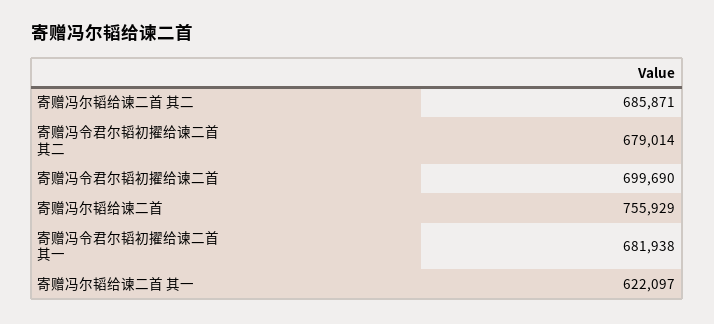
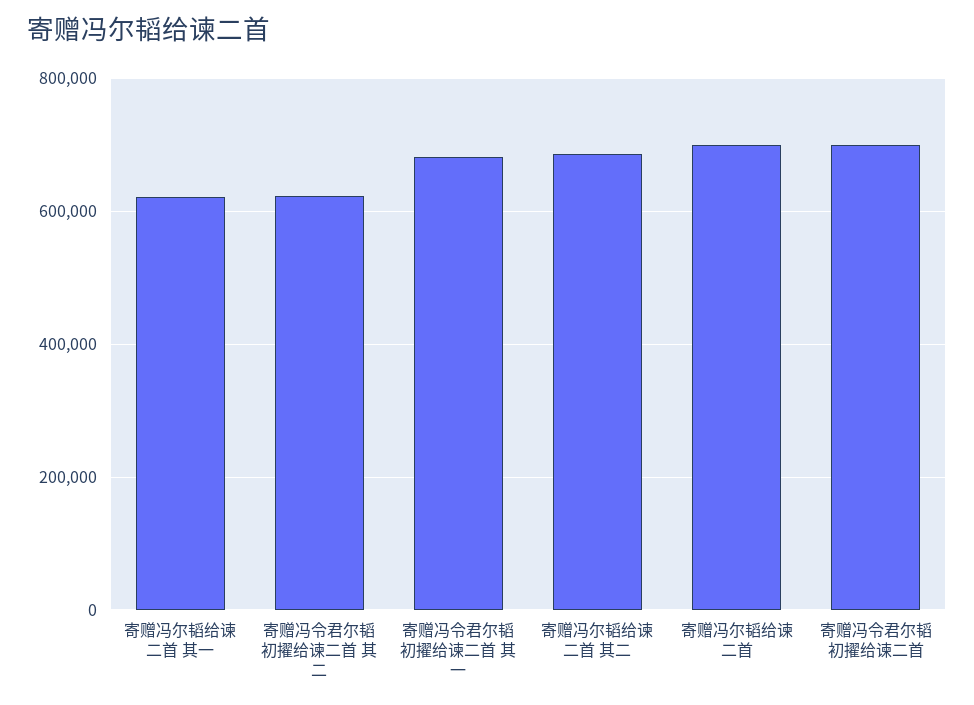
  {
    "寄赠冯尔韬给谏二首 其二": 685871,
-   "寄赠冯令君尔韬初擢给谏二首 其二": 679014,
+   "寄赠冯令君尔韬初擢给谏二首 其二": 620000,
    "寄赠冯令君尔韬初擢给谏二首": 699690,
-   "寄赠冯尔韬给谏二首": 755929,
+   "寄赠冯尔韬给谏二首": 700000,
    "寄赠冯令君尔韬初擢给谏二首 其一": 681938,
    "寄赠冯尔韬给谏二首 其一": 622097
  }

